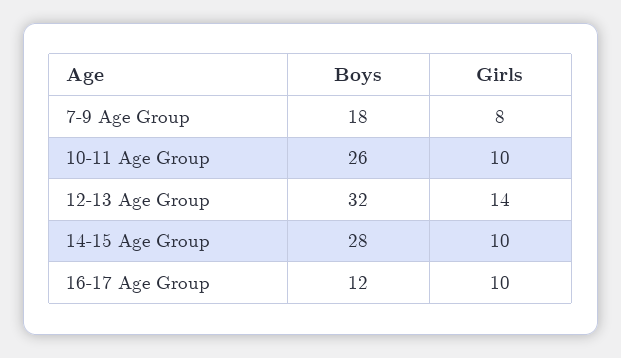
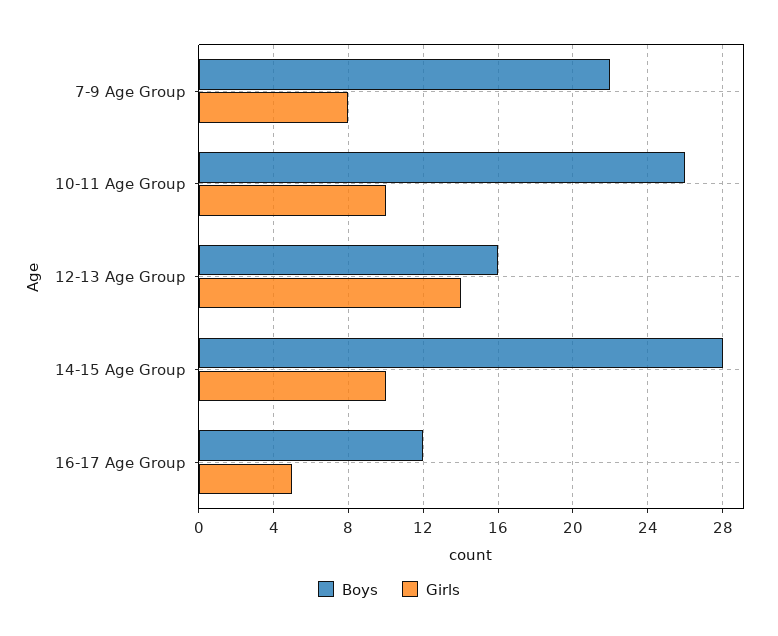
  {
    "Boys": {
-     "7-9 Age Group": 18,
+     "7-9 Age Group": 22,
      "10-11 Age Group": 26,
-     "12-13 Age Group": 32,
+     "12-13 Age Group": 16,
      "14-15 Age Group": 28,
      "16-17 Age Group": 12
    },
    "Girls": {
      "7-9 Age Group": 8,
      "10-11 Age Group": 10,
      "12-13 Age Group": 14,
      "14-15 Age Group": 10,
-     "16-17 Age Group": 10
+     "16-17 Age Group": 5
    }
  }

